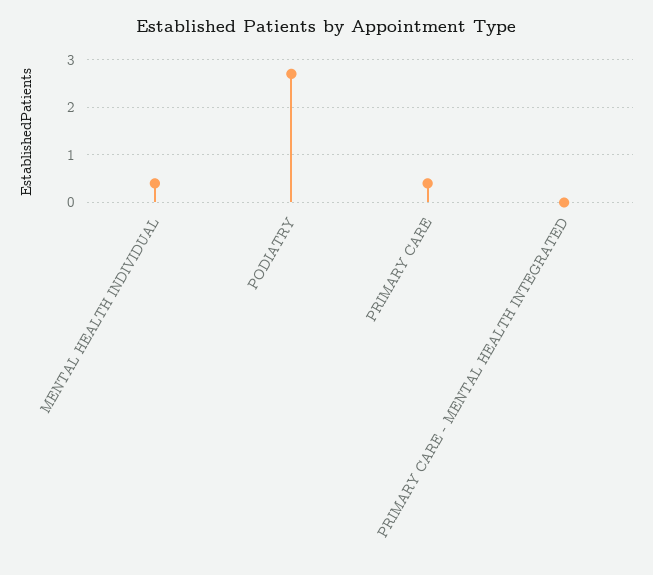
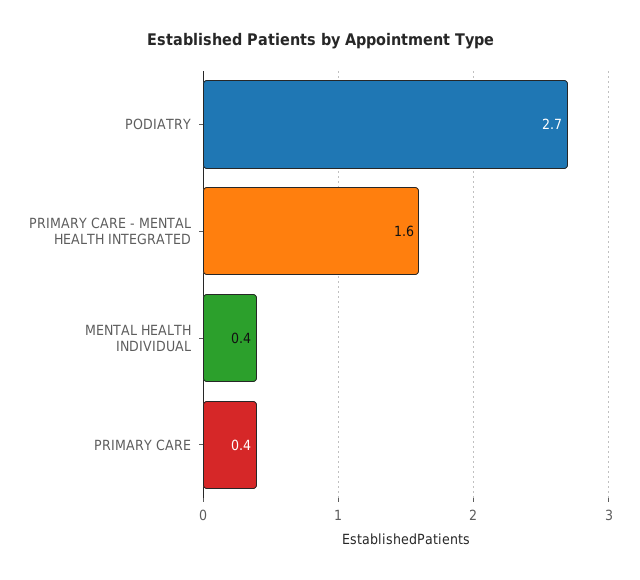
  {
    "MENTAL HEALTH INDIVIDUAL": 0.4,
    "PODIATRY": 2.7,
    "PRIMARY CARE": 0.4,
-   "PRIMARY CARE - MENTAL HEALTH INTEGRATED": 0
+   "PRIMARY CARE - MENTAL HEALTH INTEGRATED": 1.6
  }

